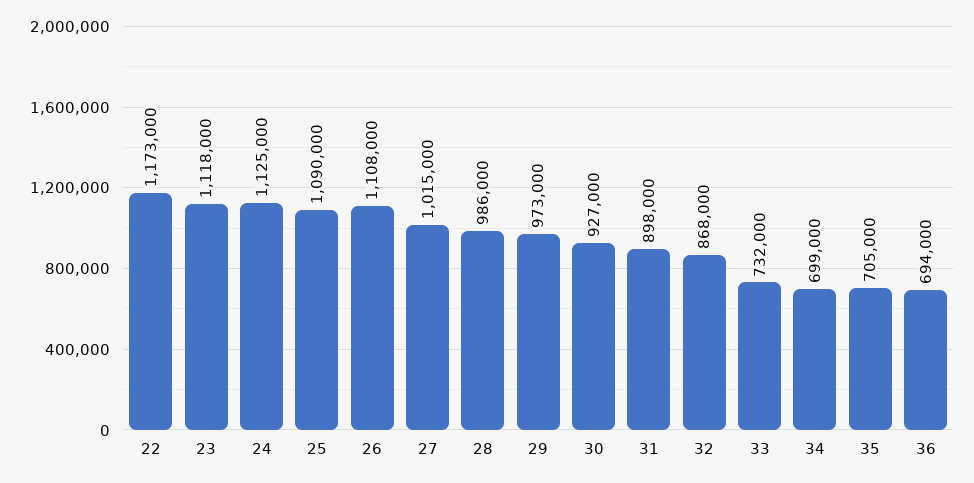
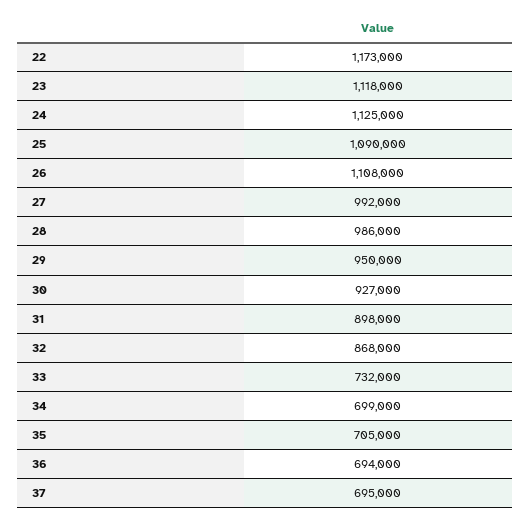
  {
    "22": 1173000,
    "23": 1118000,
    "24": 1125000,
    "25": 1090000,
    "26": 1108000,
-   "27": 1015000,
+   "27": 992000,
    "28": 986000,
-   "29": 973000,
+   "29": 950000,
    "30": 927000,
    "31": 898000,
    "32": 868000,
    "33": 732000,
    "34": 699000,
    "35": 705000,
-   "36": 694000
+   "36": 694000,
+   "37": 695000
  }

